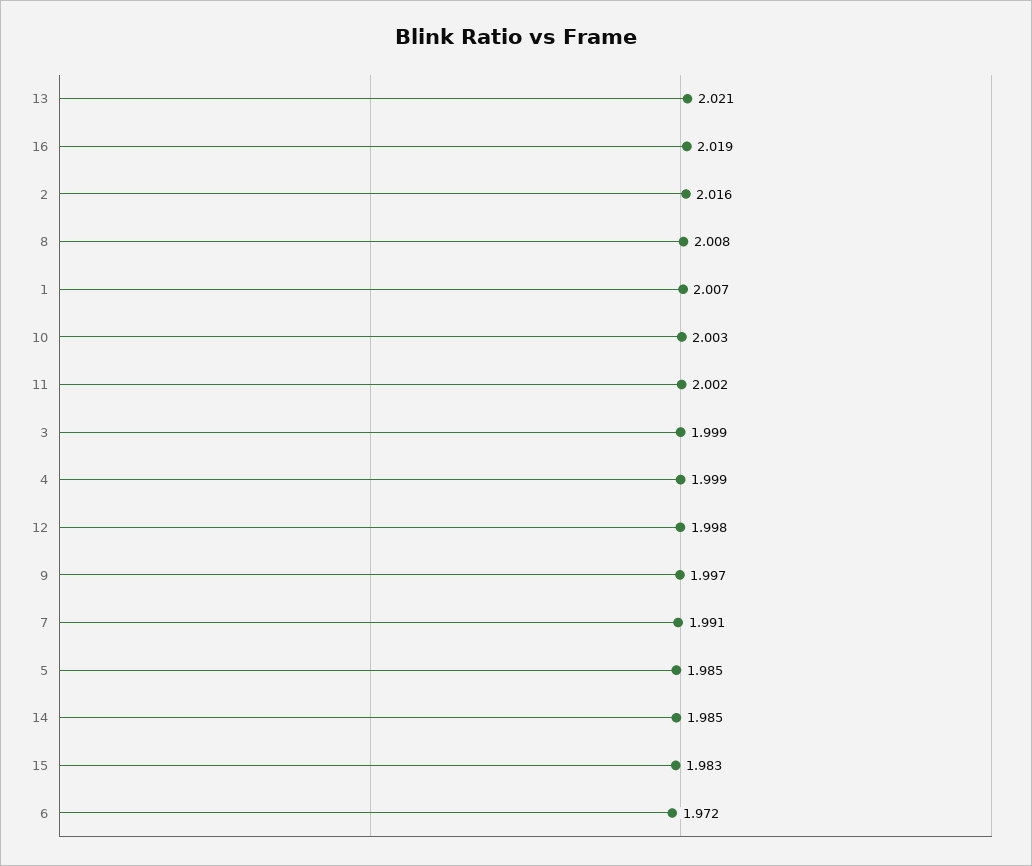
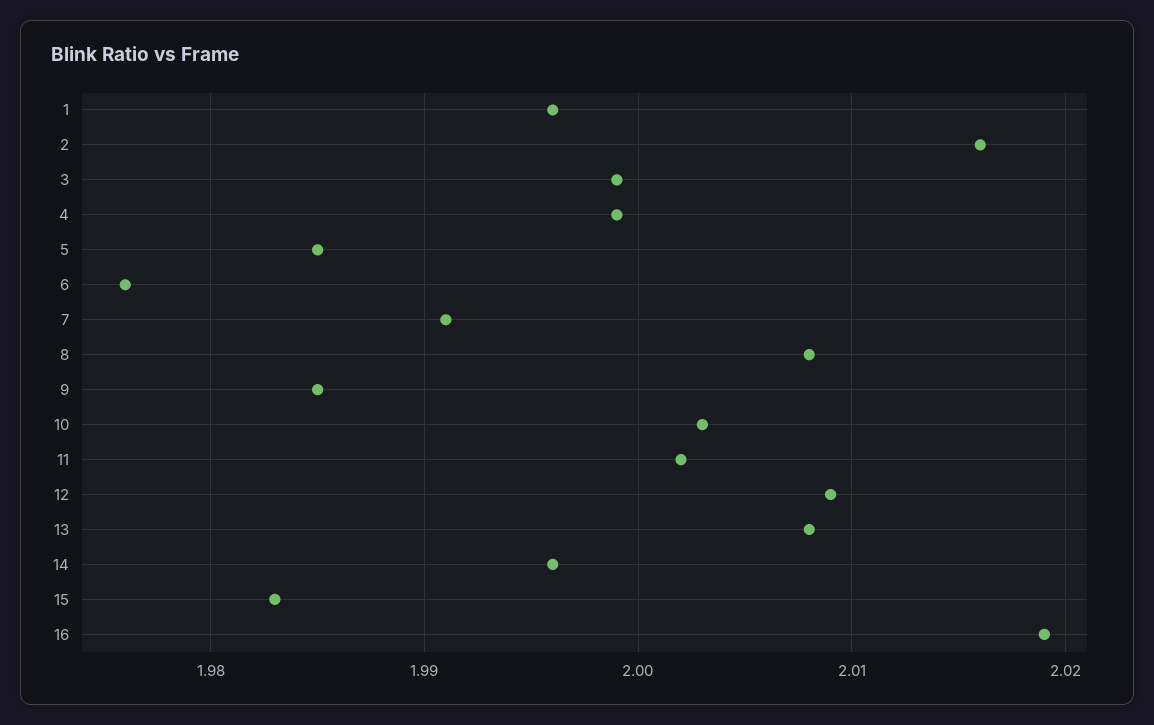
  {
-   "13": 2.021,
+   "13": 2.008,
    "16": 2.019,
    "2": 2.016,
    "8": 2.008,
-   "1": 2.007,
+   "1": 1.996,
    "10": 2.003,
    "11": 2.002,
    "3": 1.999,
    "4": 1.999,
-   "12": 1.998,
+   "12": 2.009,
-   "9": 1.997,
+   "9": 1.985,
    "7": 1.991,
    "5": 1.985,
-   "14": 1.985,
+   "14": 1.996,
    "15": 1.983,
-   "6": 1.972
+   "6": 1.976
  }

